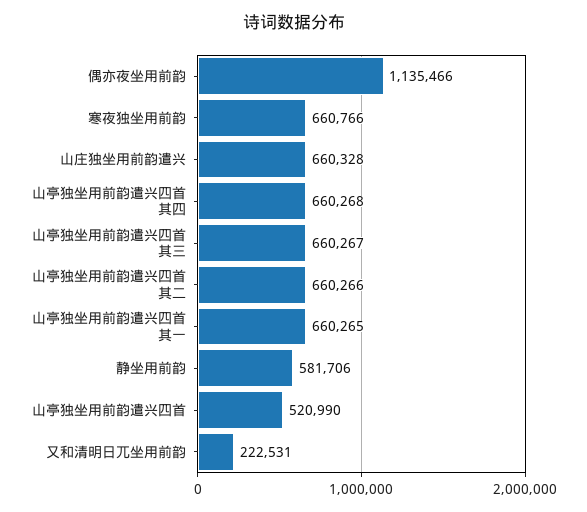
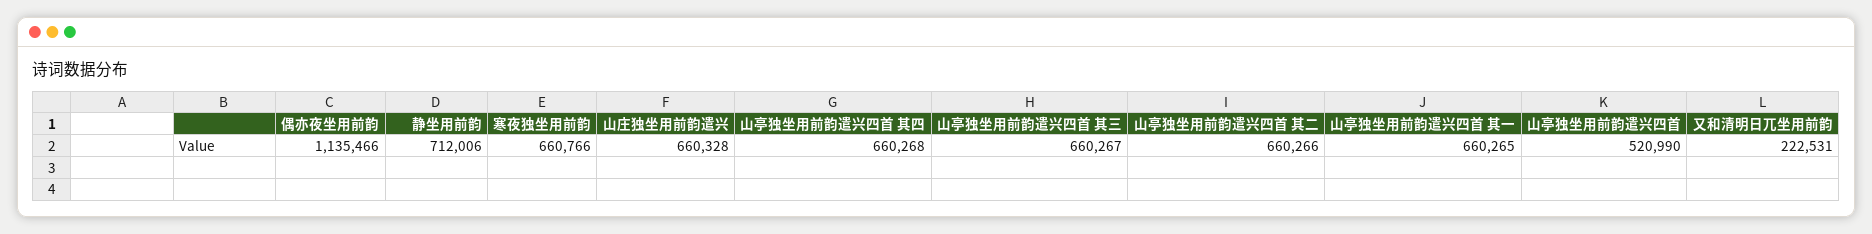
  {
    "偶亦夜坐用前韵": 1135466,
    "寒夜独坐用前韵": 660766,
    "山庄独坐用前韵遣兴": 660328,
    "山亭独坐用前韵遣兴四首 其四": 660268,
    "山亭独坐用前韵遣兴四首 其三": 660267,
    "山亭独坐用前韵遣兴四首 其二": 660266,
    "山亭独坐用前韵遣兴四首 其一": 660265,
-   "静坐用前韵": 581706,
+   "静坐用前韵": 712006,
    "山亭独坐用前韵遣兴四首": 520990,
    "又和清明日兀坐用前韵": 222531
  }

